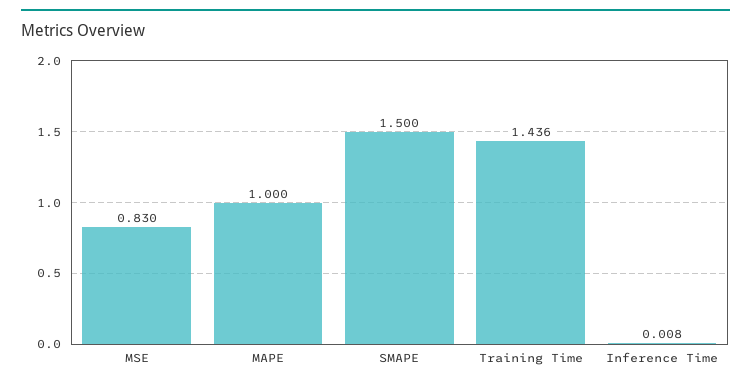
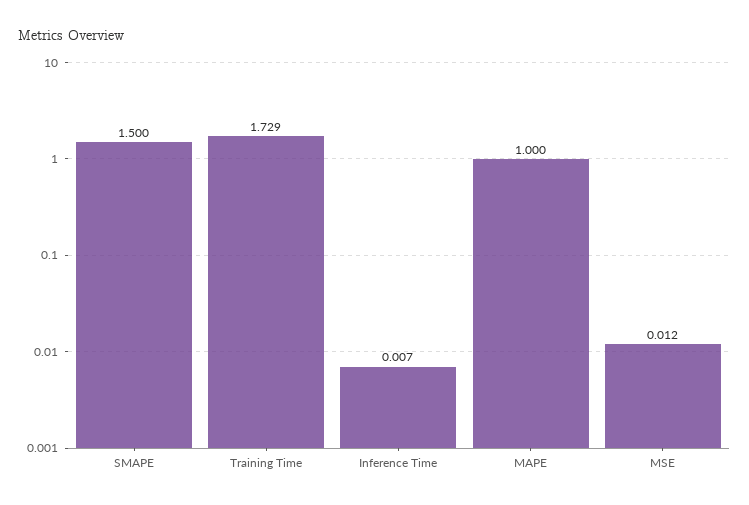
  {
-   "MSE": 0.83,
+   "MSE": 0.012,
    "MAPE": 1,
    "SMAPE": 1.5,
-   "Training Time": 1.436,
+   "Training Time": 1.729,
-   "Inference Time": 0.008
+   "Inference Time": 0.007
  }

